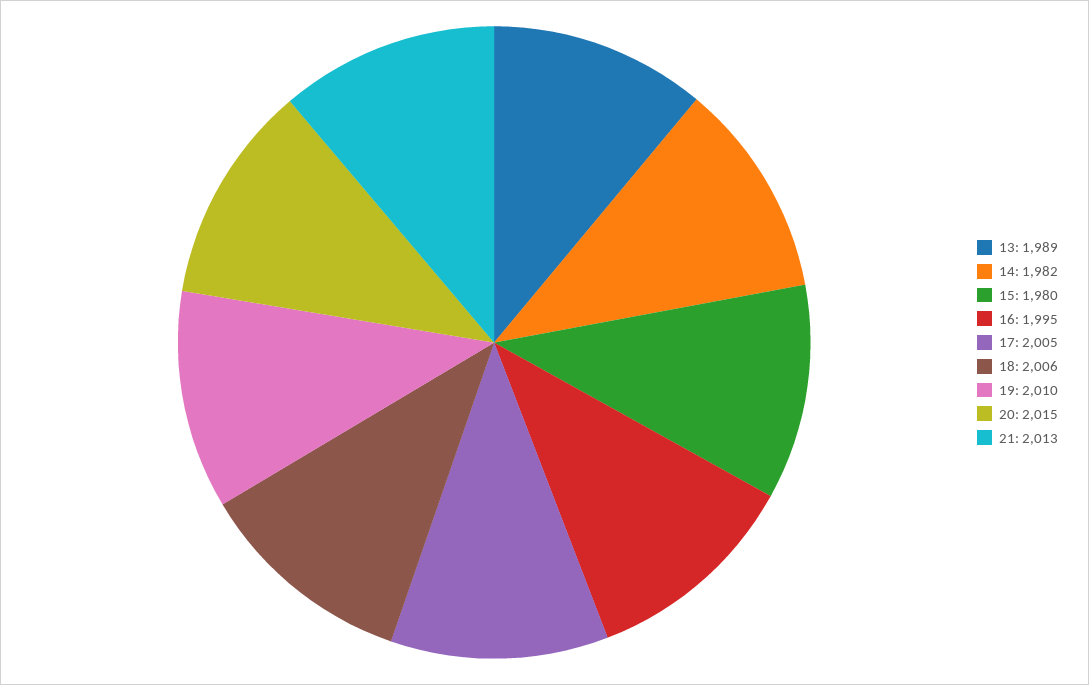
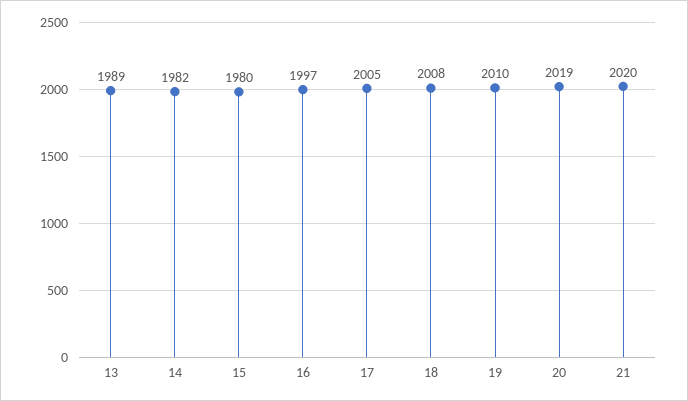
  {
    "13": 1989,
    "14": 1982,
    "15": 1980,
-   "16": 1995,
+   "16": 1997,
    "17": 2005,
-   "18": 2006,
+   "18": 2008,
    "19": 2010,
-   "20": 2015,
+   "20": 2019,
-   "21": 2013
+   "21": 2020
  }

